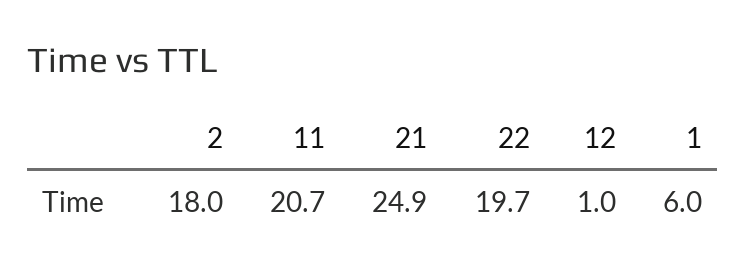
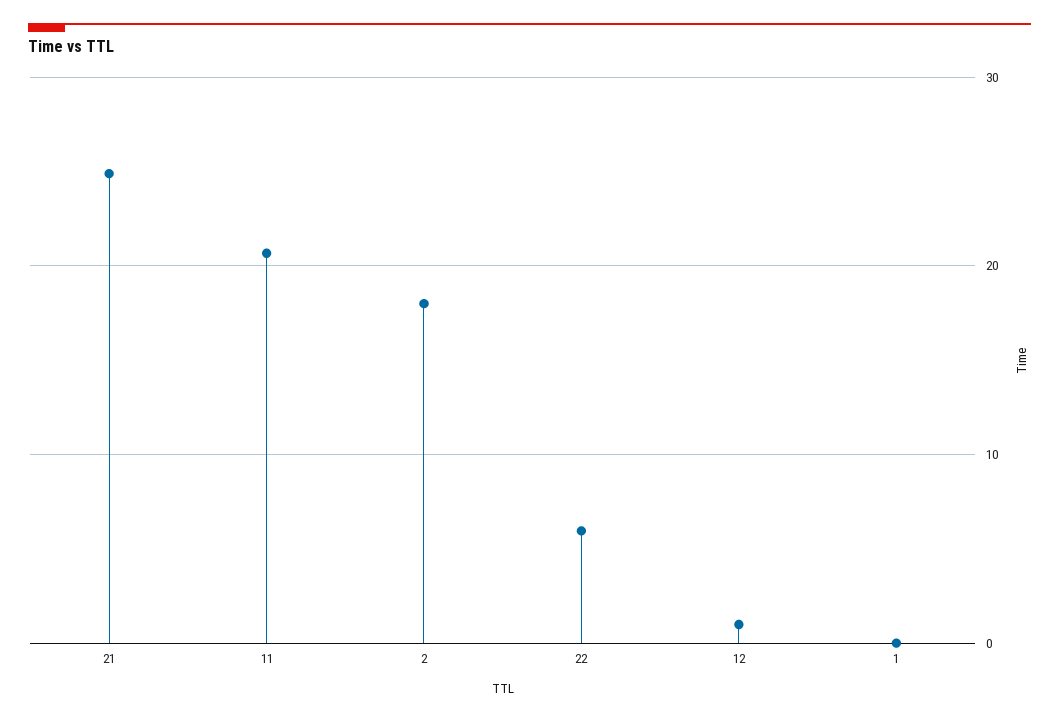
  {
    "2": 18,
    "11": 20.7,
    "21": 24.9,
-   "22": 19.7,
+   "22": 6,
    "12": 1,
-   "1": 6
+   "1": 0
  }

